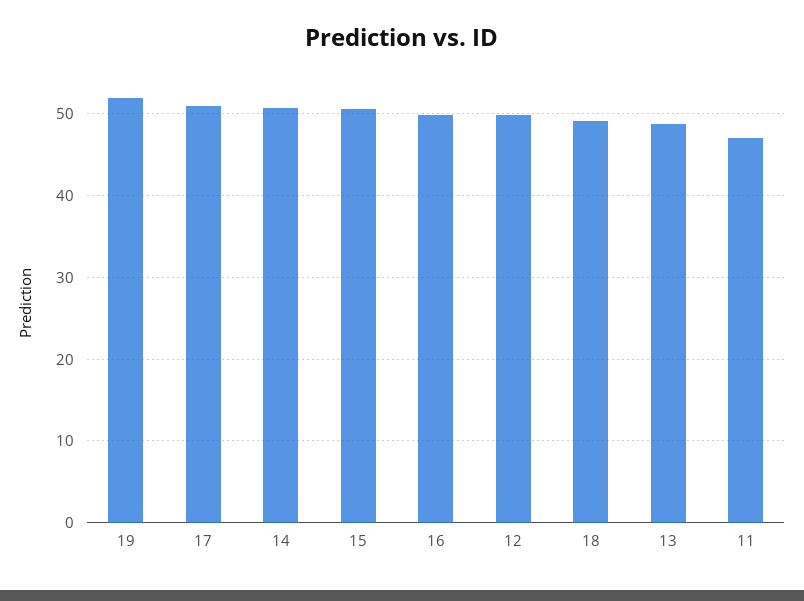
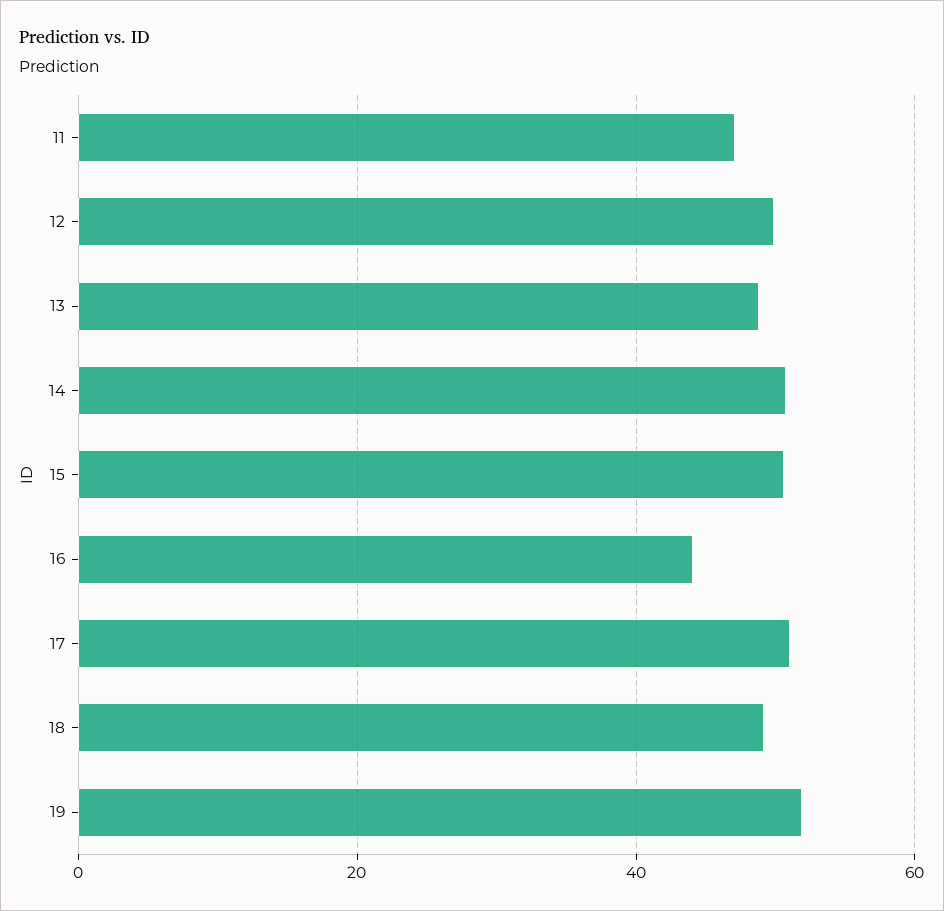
  {
    "19": 52,
    "17": 51,
    "14": 51,
    "15": 51,
-   "16": 50,
+   "16": 44,
    "12": 50,
    "18": 49,
    "13": 49,
    "11": 47
  }

